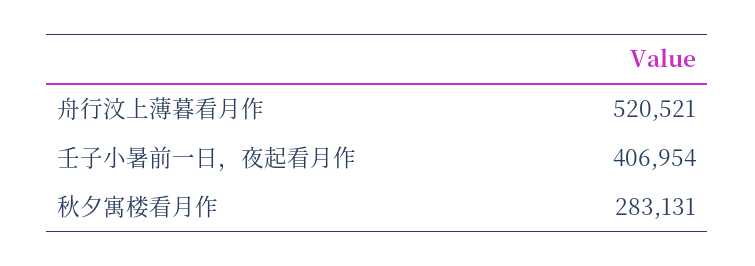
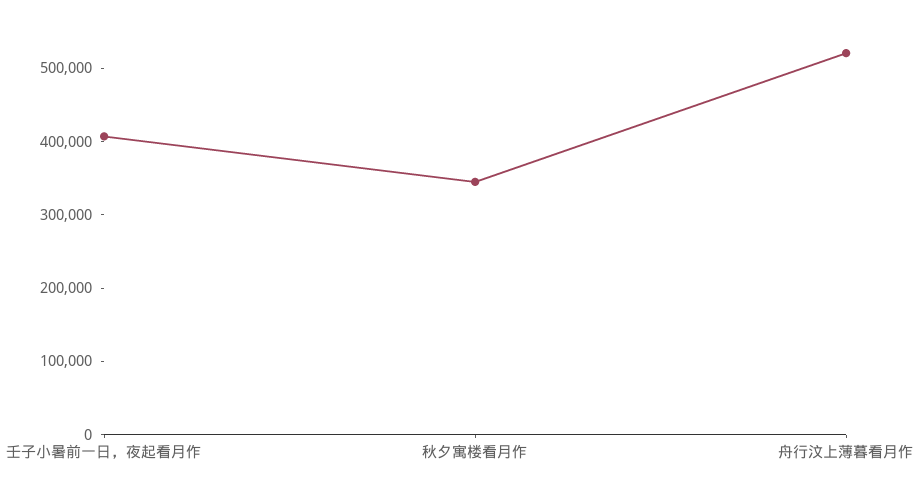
  {
    "舟行汶上薄暮看月作": 520521,
    "壬子小暑前一日，夜起看月作": 406954,
-   "秋夕寓楼看月作": 283131
+   "秋夕寓楼看月作": 340000
  }

